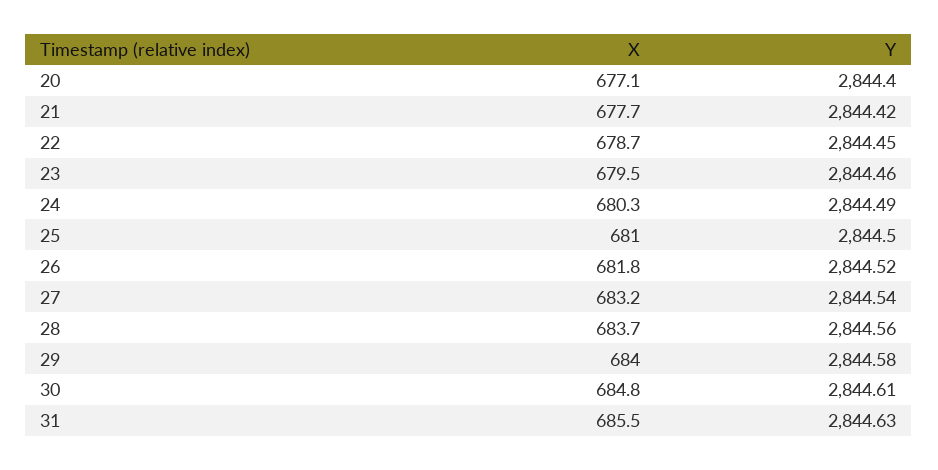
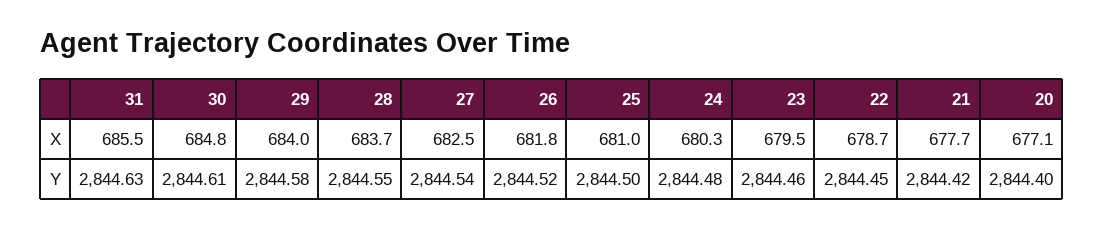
  {
    "X": {
      "20": 677.1,
      "21": 677.7,
      "22": 678.7,
      "23": 679.5,
      "24": 680.3,
      "25": 681,
      "26": 681.8,
-     "27": 683.2,
+     "27": 682.5,
      "28": 683.7,
      "29": 684,
      "30": 684.8,
      "31": 685.5
    },
    "Y": {
      "20": 2844.4,
      "21": 2844.42,
      "22": 2844.45,
      "23": 2844.46,
-     "24": 2844.49,
+     "24": 2844.48,
      "25": 2844.5,
      "26": 2844.52,
      "27": 2844.54,
-     "28": 2844.56,
+     "28": 2844.55,
      "29": 2844.58,
      "30": 2844.61,
      "31": 2844.63
    }
  }

